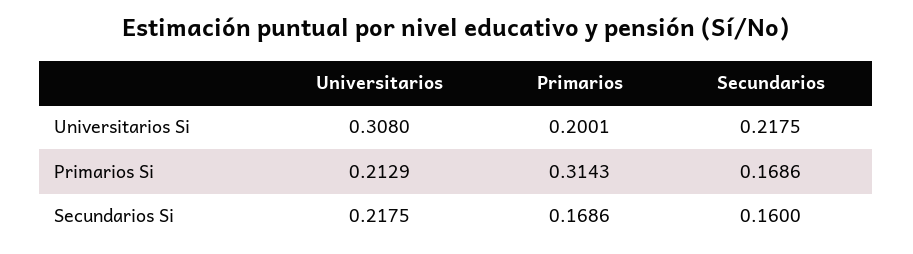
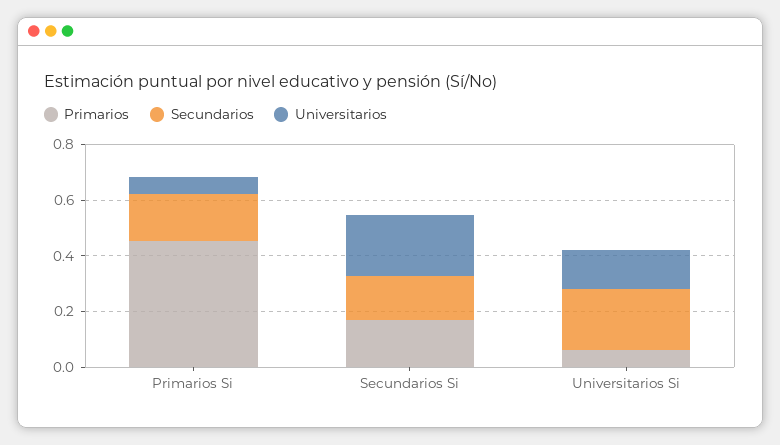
  {
    "Universitarios": {
-     "Universitarios Si": 0.308,
+     "Universitarios Si": 0.15,
-     "Primarios Si": 0.2129,
+     "Primarios Si": 0.05,
      "Secundarios Si": 0.2175
    },
    "Primarios": {
-     "Universitarios Si": 0.2001,
+     "Universitarios Si": 0.05,
-     "Primarios Si": 0.3143,
+     "Primarios Si": 0.45,
      "Secundarios Si": 0.1686
    },
    "Secundarios": {
      "Universitarios Si": 0.2175,
      "Primarios Si": 0.1686,
      "Secundarios Si": 0.16
    }
  }

